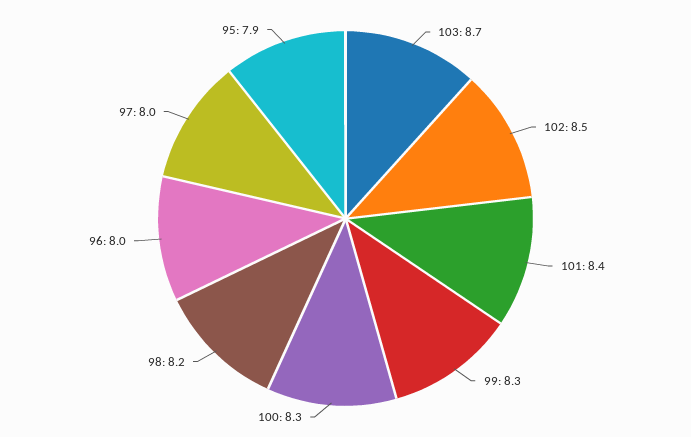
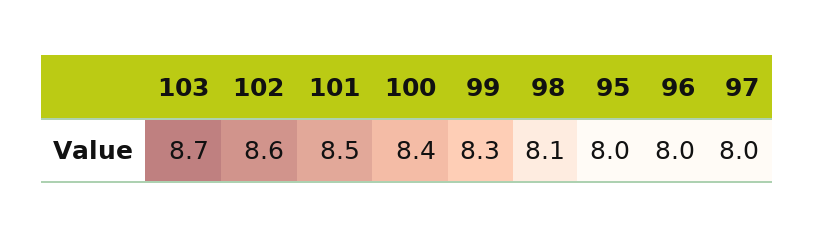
  {
    "103": 8.7,
-   "102": 8.5,
+   "102": 8.6,
-   "101": 8.4,
+   "101": 8.5,
    "99": 8.3,
-   "100": 8.3,
+   "100": 8.4,
-   "98": 8.2,
+   "98": 8.1,
    "96": 8,
    "97": 8,
-   "95": 7.9
+   "95": 8
  }

